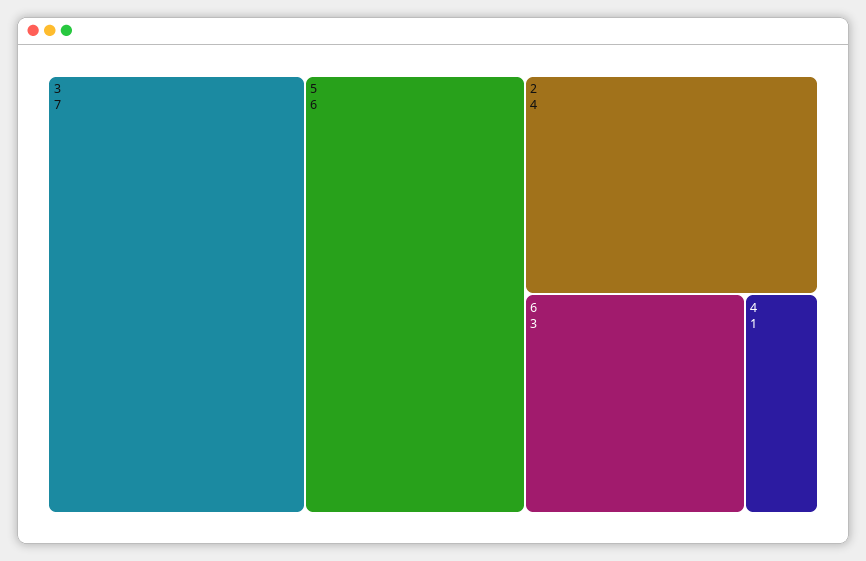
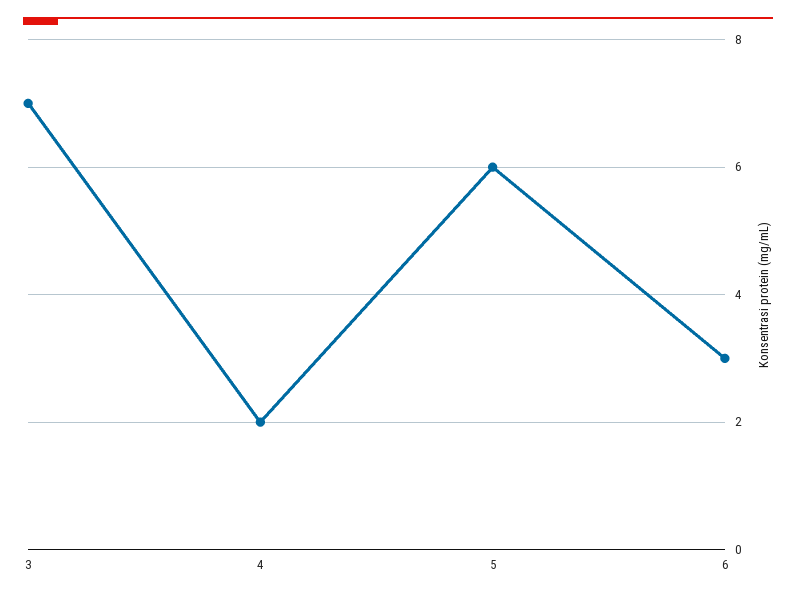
  {
    "3": 7,
    "5": 6,
-   "2": 4,
    "6": 3,
-   "4": 1
+   "4": 2
  }

